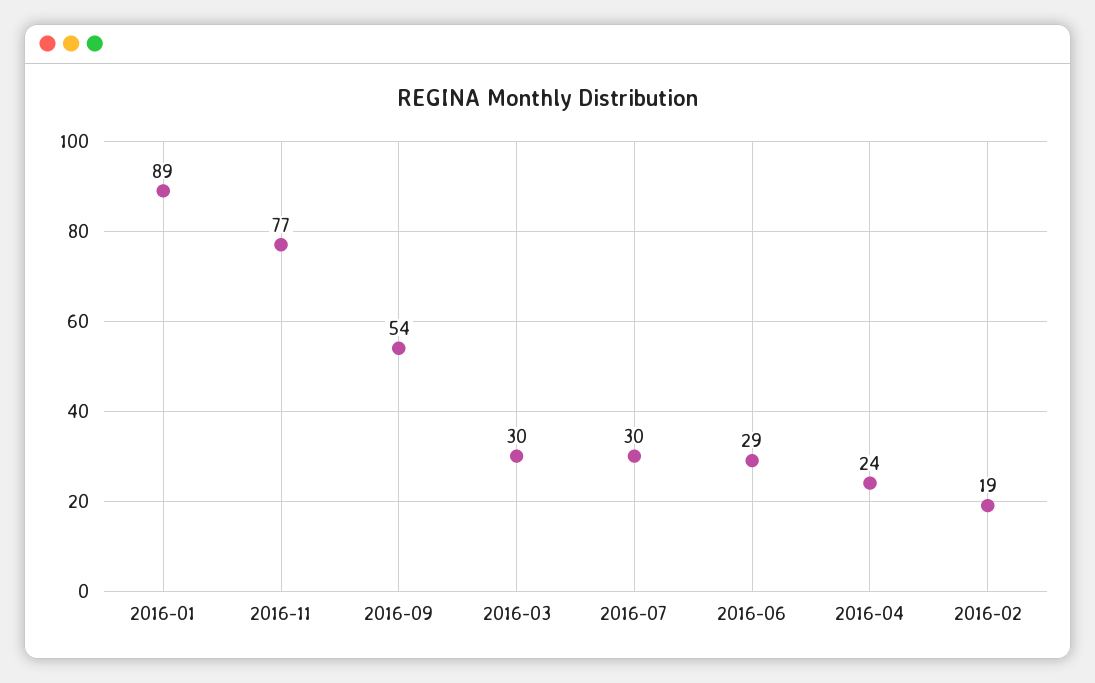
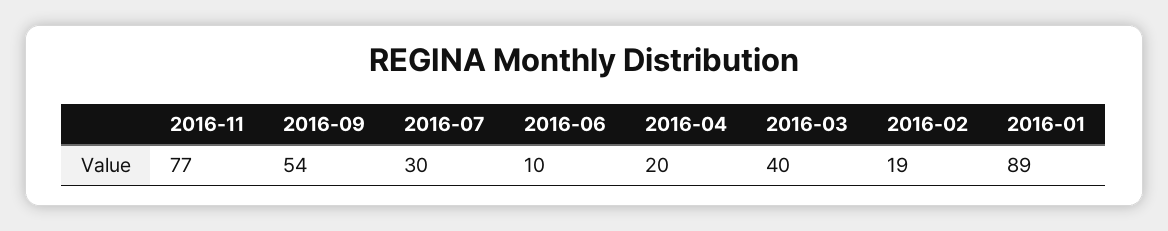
  {
    "2016-01": 89,
    "2016-11": 77,
    "2016-09": 54,
-   "2016-03": 30,
+   "2016-03": 40,
    "2016-07": 30,
-   "2016-06": 29,
+   "2016-06": 10,
-   "2016-04": 24,
+   "2016-04": 20,
    "2016-02": 19
  }

